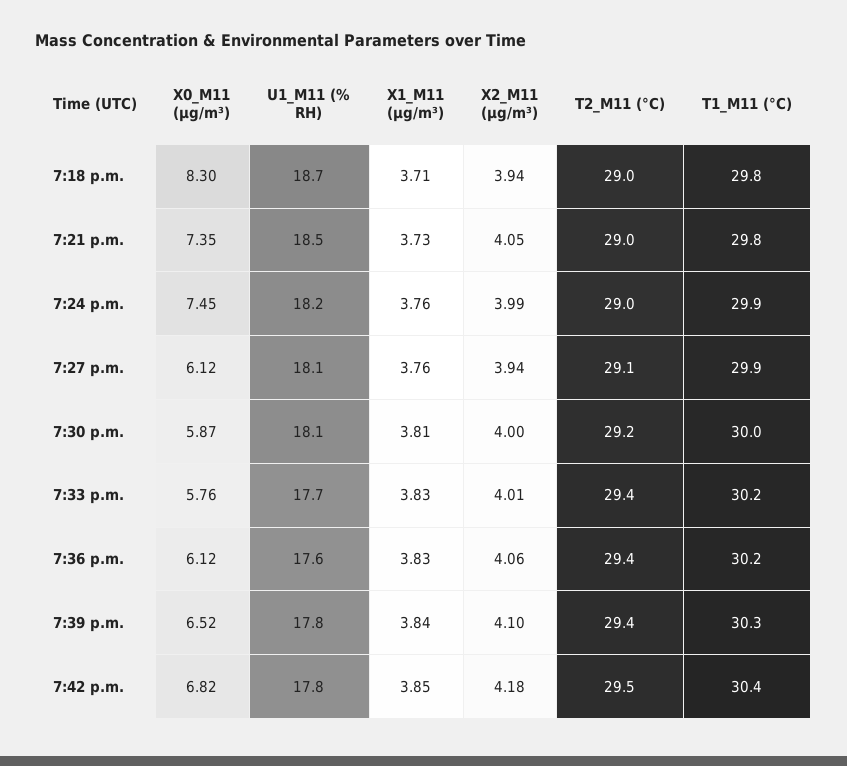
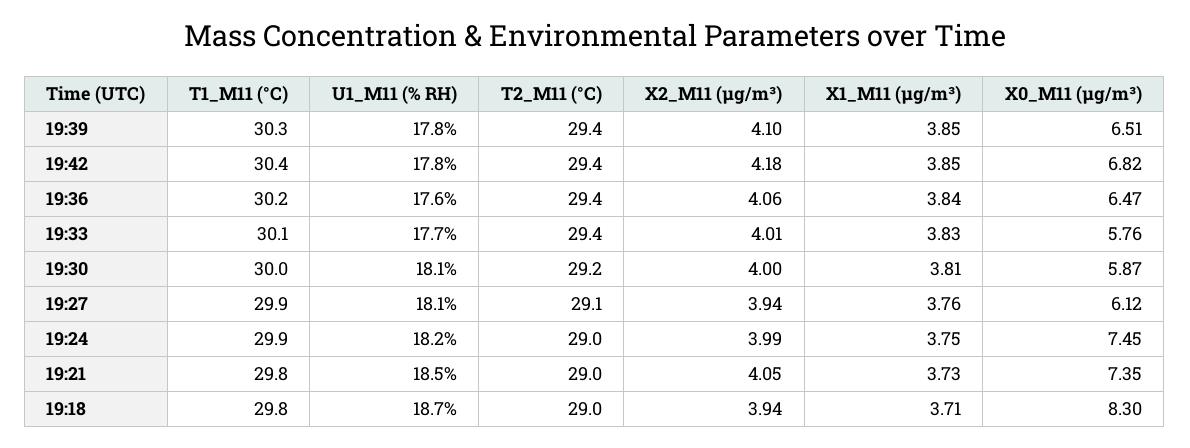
  {
    "X0_M11 (μg/m³)": {
      "7:18 p.m.": 8.3,
      "7:21 p.m.": 7.35,
      "7:24 p.m.": 7.45,
      "7:27 p.m.": 6.12,
      "7:30 p.m.": 5.87,
      "7:33 p.m.": 5.76,
-     "7:36 p.m.": 6.12,
+     "7:36 p.m.": 6.47,
-     "7:39 p.m.": 6.52,
+     "7:39 p.m.": 6.51,
      "7:42 p.m.": 6.82
    },
    "U1_M11 (% RH)": {
      "7:18 p.m.": 18.7,
      "7:21 p.m.": 18.5,
      "7:24 p.m.": 18.2,
      "7:27 p.m.": 18.1,
      "7:30 p.m.": 18.1,
      "7:33 p.m.": 17.7,
      "7:36 p.m.": 17.6,
      "7:39 p.m.": 17.8,
      "7:42 p.m.": 17.8
    },
    "X1_M11 (μg/m³)": {
      "7:18 p.m.": 3.71,
      "7:21 p.m.": 3.73,
-     "7:24 p.m.": 3.76,
+     "7:24 p.m.": 3.75,
      "7:27 p.m.": 3.76,
      "7:30 p.m.": 3.81,
      "7:33 p.m.": 3.83,
-     "7:36 p.m.": 3.83,
+     "7:36 p.m.": 3.84,
-     "7:39 p.m.": 3.84,
+     "7:39 p.m.": 3.85,
      "7:42 p.m.": 3.85
    },
    "X2_M11 (μg/m³)": {
      "7:18 p.m.": 3.94,
      "7:21 p.m.": 4.05,
      "7:24 p.m.": 3.99,
      "7:27 p.m.": 3.94,
      "7:30 p.m.": 4,
      "7:33 p.m.": 4.01,
      "7:36 p.m.": 4.06,
      "7:39 p.m.": 4.1,
      "7:42 p.m.": 4.18
    },
    "T2_M11 (°C)": {
      "7:18 p.m.": 29,
      "7:21 p.m.": 29,
      "7:24 p.m.": 29,
      "7:27 p.m.": 29.1,
      "7:30 p.m.": 29.2,
      "7:33 p.m.": 29.4,
      "7:36 p.m.": 29.4,
      "7:39 p.m.": 29.4,
-     "7:42 p.m.": 29.5
+     "7:42 p.m.": 29.4
    },
    "T1_M11 (°C)": {
      "7:18 p.m.": 29.8,
      "7:21 p.m.": 29.8,
      "7:24 p.m.": 29.9,
      "7:27 p.m.": 29.9,
      "7:30 p.m.": 30,
-     "7:33 p.m.": 30.2,
+     "7:33 p.m.": 30.1,
      "7:36 p.m.": 30.2,
      "7:39 p.m.": 30.3,
      "7:42 p.m.": 30.4
    }
  }

